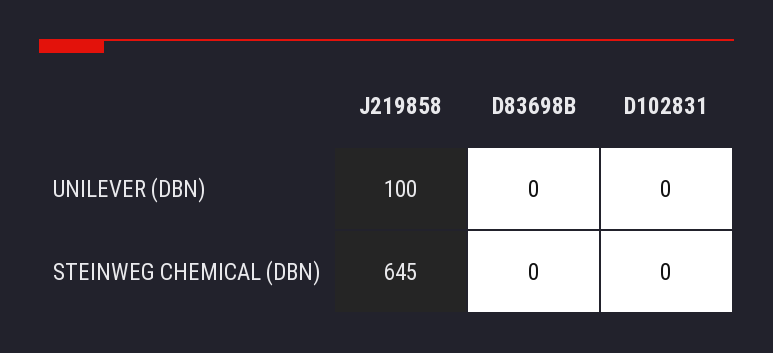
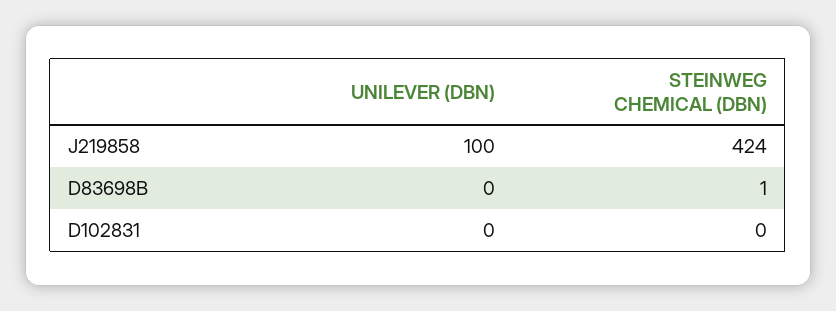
  {
    "J219858": {
      "UNILEVER (DBN)": 100,
-     "STEINWEG CHEMICAL (DBN)": 645
+     "STEINWEG CHEMICAL (DBN)": 424
    },
    "D83698B": {
      "UNILEVER (DBN)": 0,
-     "STEINWEG CHEMICAL (DBN)": 0
+     "STEINWEG CHEMICAL (DBN)": 1
    },
    "D102831": {
      "UNILEVER (DBN)": 0,
      "STEINWEG CHEMICAL (DBN)": 0
    }
  }

